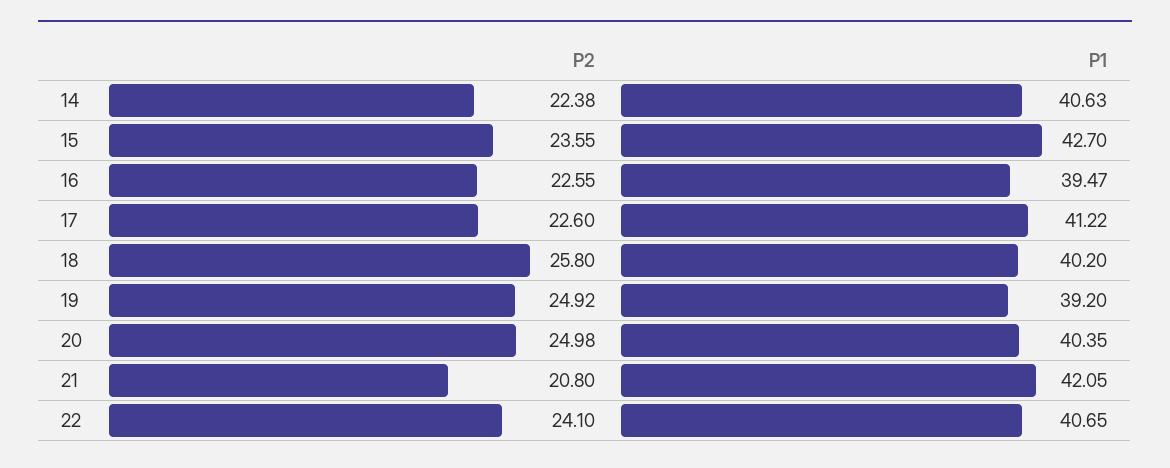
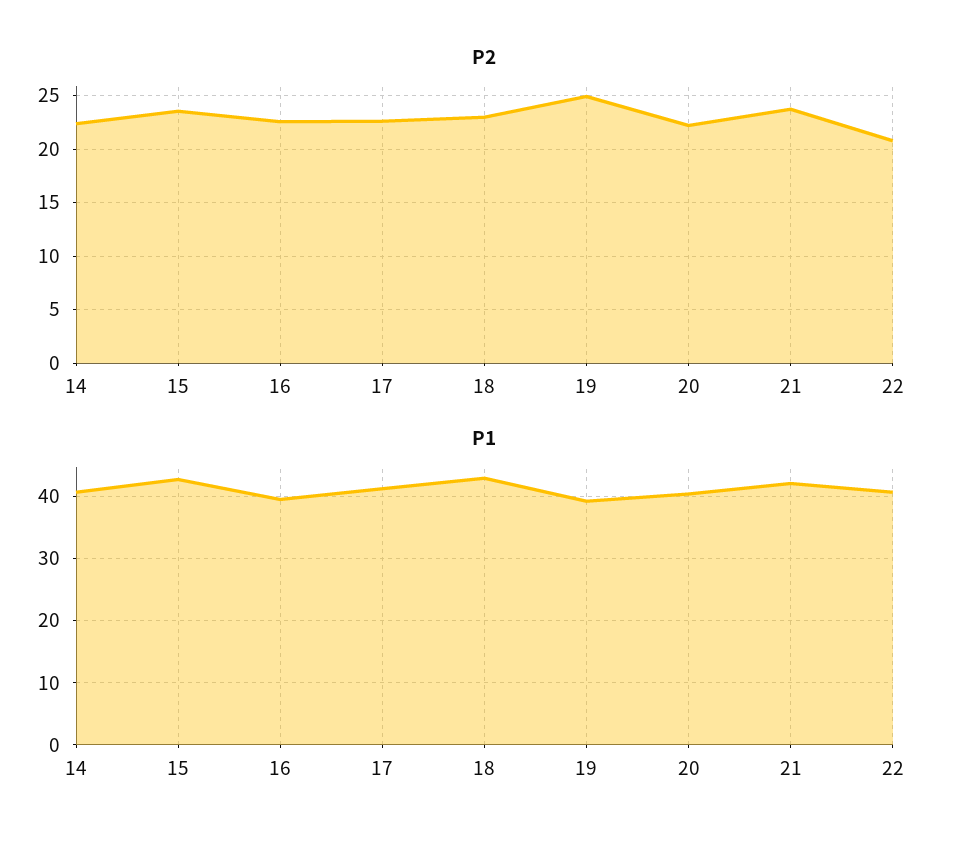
  {
    "P2": {
      "14": 22.38,
      "15": 23.55,
      "16": 22.55,
      "17": 22.6,
-     "18": 25.8,
+     "18": 23,
      "19": 24.92,
-     "20": 24.98,
+     "20": 22,
-     "21": 20.8,
+     "21": 24,
-     "22": 24.1
+     "22": 21
    },
    "P1": {
      "14": 40.63,
      "15": 42.7,
      "16": 39.47,
      "17": 41.22,
-     "18": 40.2,
+     "18": 43,
      "19": 39.2,
      "20": 40.35,
      "21": 42.05,
      "22": 40.65
    }
  }

